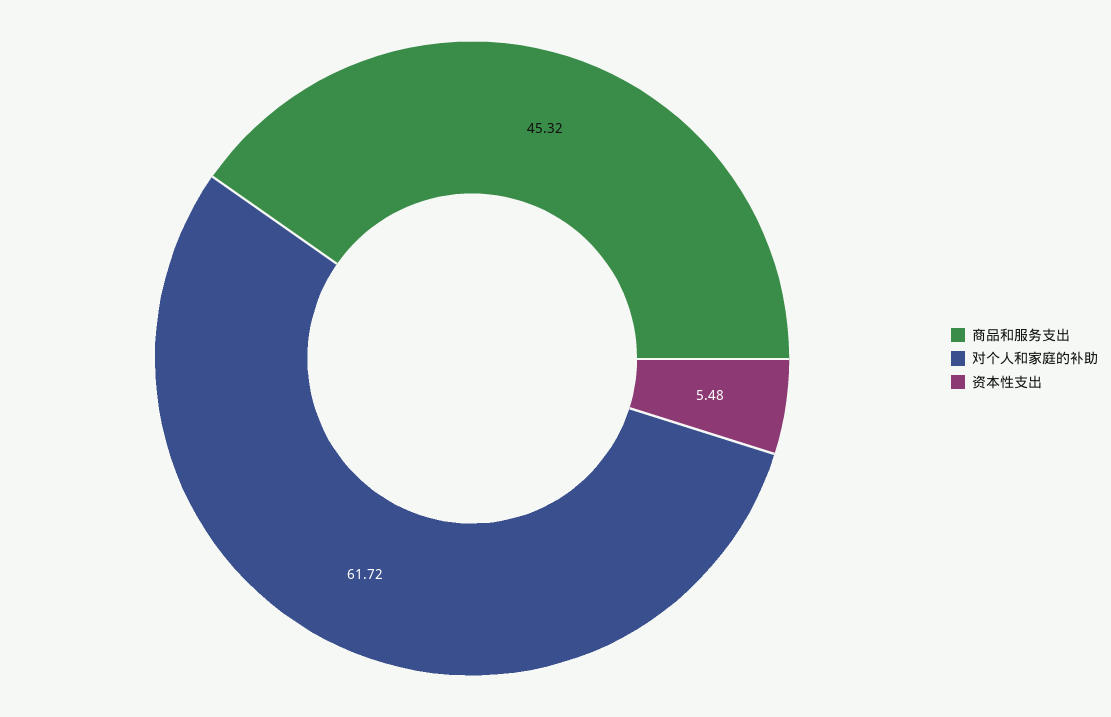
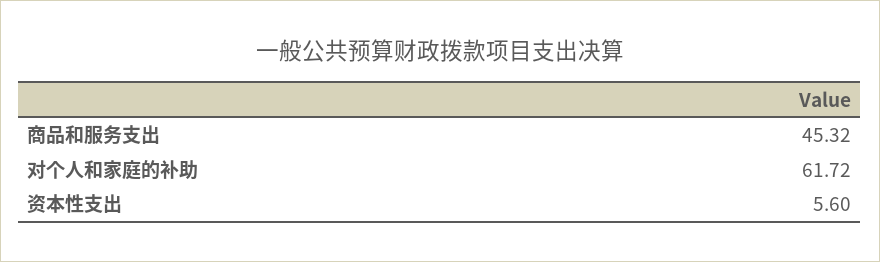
  {
    "商品和服务支出": 45.32,
    "对个人和家庭的补助": 61.72,
-   "资本性支出": 5.48
+   "资本性支出": 5.6
  }

